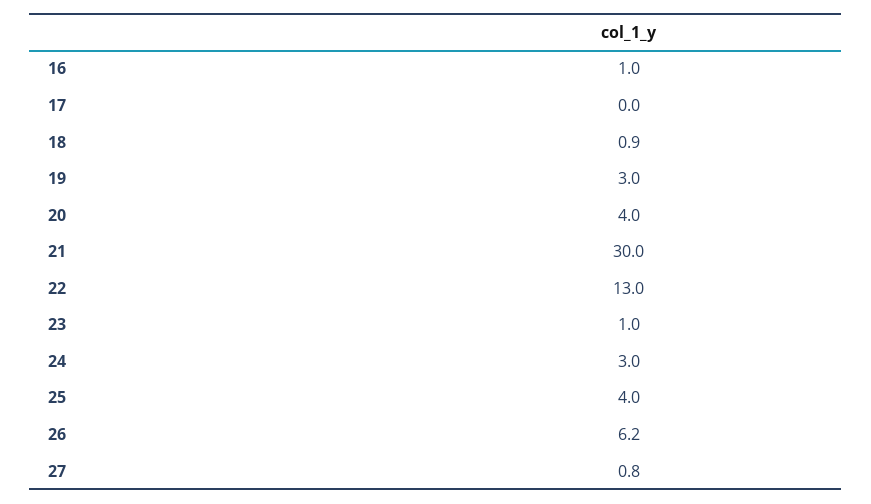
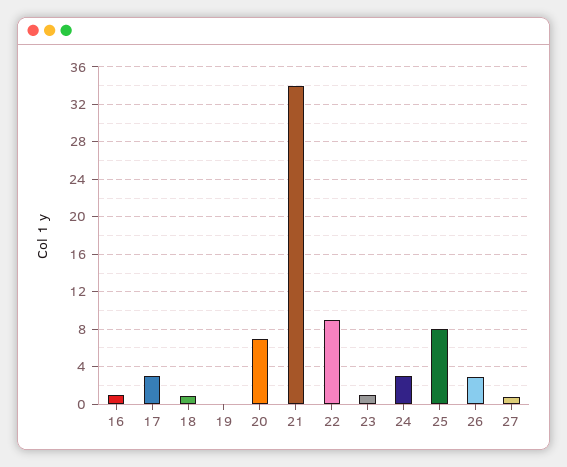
  {
    "16": 1,
-   "17": 0,
+   "17": 3,
    "18": 0.9,
-   "19": 3,
+   "19": 0,
-   "20": 4,
+   "20": 7,
-   "21": 30,
+   "21": 34,
-   "22": 13,
+   "22": 9,
    "23": 1,
    "24": 3,
-   "25": 4,
+   "25": 8,
-   "26": 6.2,
+   "26": 3,
    "27": 0.8
  }

